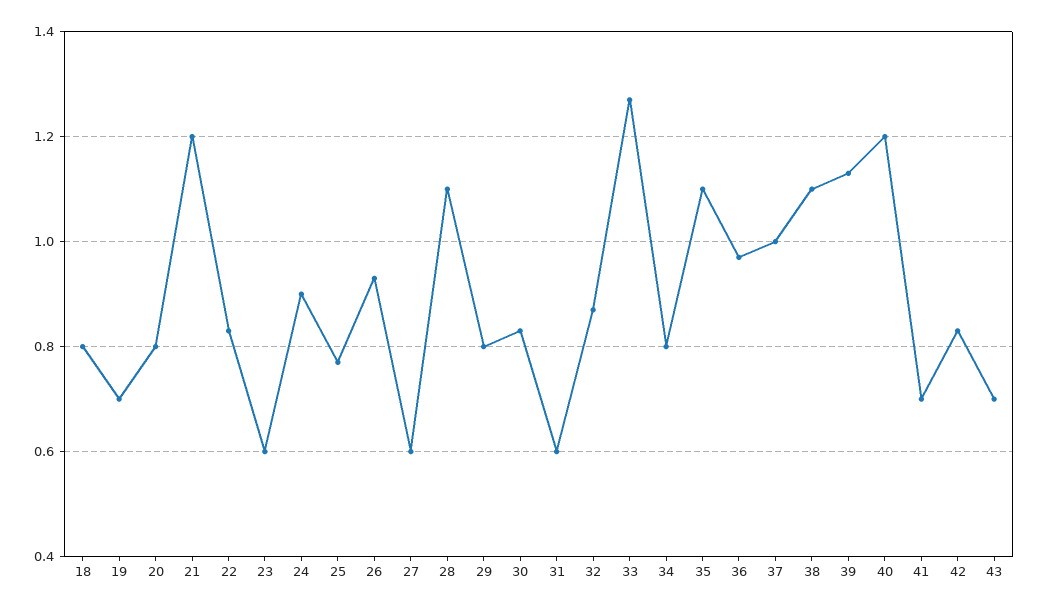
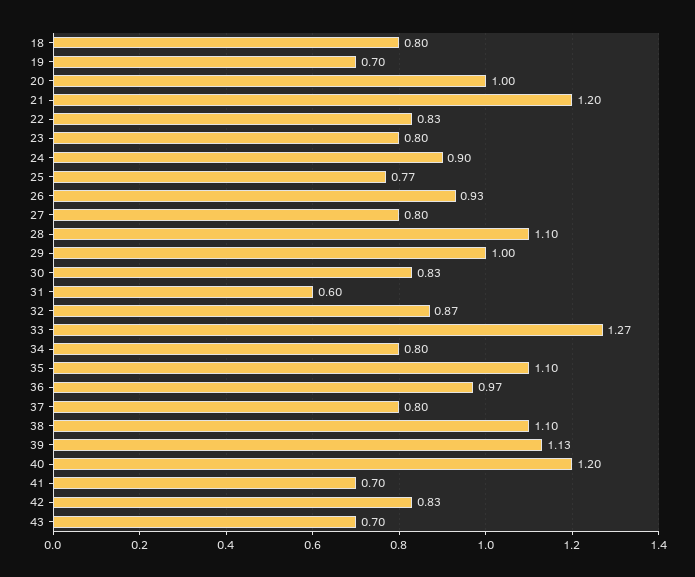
  {
    "18": 0.8,
    "19": 0.7,
-   "20": 0.8,
+   "20": 1,
    "21": 1.2,
    "22": 0.83,
-   "23": 0.6,
+   "23": 0.8,
    "24": 0.9,
    "25": 0.77,
    "26": 0.93,
-   "27": 0.6,
+   "27": 0.8,
    "28": 1.1,
-   "29": 0.8,
+   "29": 1,
    "30": 0.83,
    "31": 0.6,
    "32": 0.87,
    "33": 1.27,
    "34": 0.8,
    "35": 1.1,
    "36": 0.97,
-   "37": 1,
+   "37": 0.8,
    "38": 1.1,
    "39": 1.13,
    "40": 1.2,
    "41": 0.7,
    "42": 0.83,
    "43": 0.7
  }

